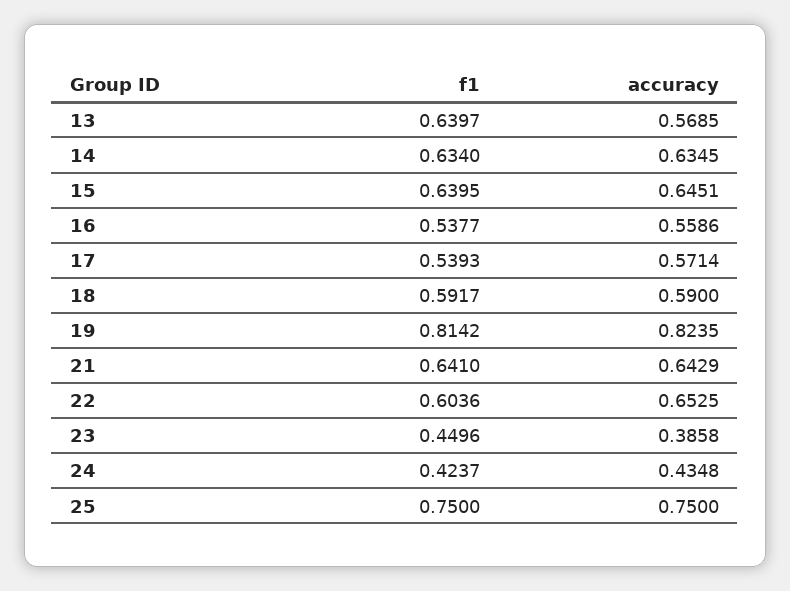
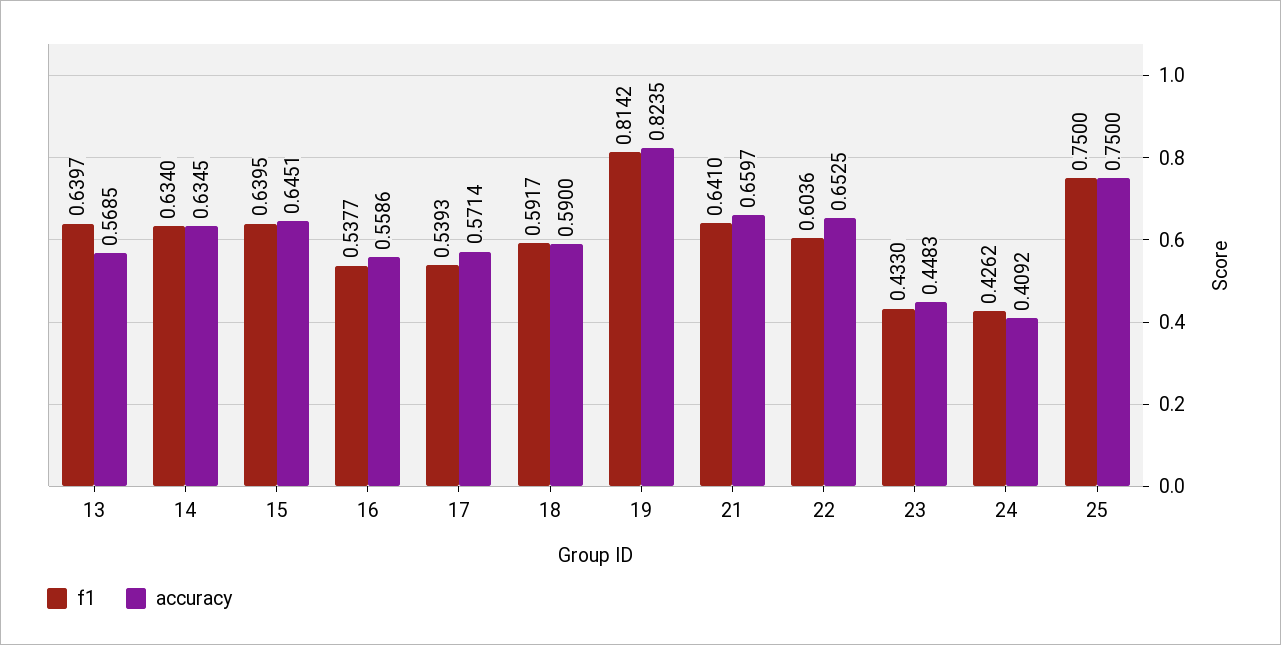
  {
    "f1": {
      "13": 0.6397,
      "14": 0.634,
      "15": 0.6395,
      "16": 0.5377,
      "17": 0.5393,
      "18": 0.5917,
      "19": 0.8142,
      "21": 0.641,
      "22": 0.6036,
-     "23": 0.4496,
+     "23": 0.433,
-     "24": 0.4237,
+     "24": 0.4262,
      "25": 0.75
    },
    "accuracy": {
      "13": 0.5685,
      "14": 0.6345,
      "15": 0.6451,
      "16": 0.5586,
      "17": 0.5714,
      "18": 0.59,
      "19": 0.8235,
-     "21": 0.6429,
+     "21": 0.6597,
      "22": 0.6525,
-     "23": 0.3858,
+     "23": 0.4483,
-     "24": 0.4348,
+     "24": 0.4092,
      "25": 0.75
    }
  }

